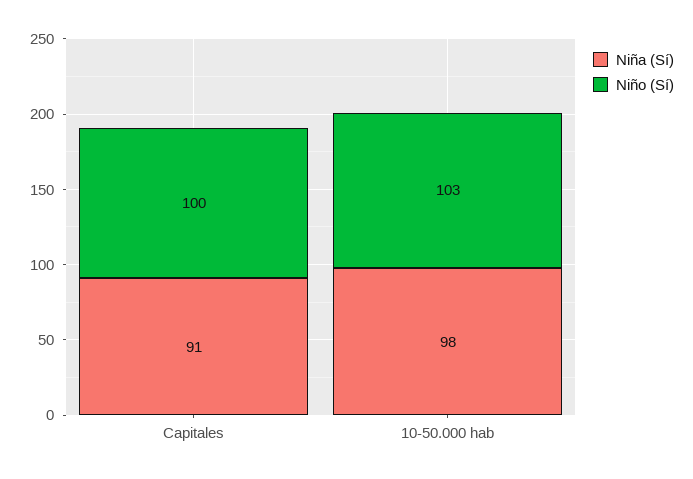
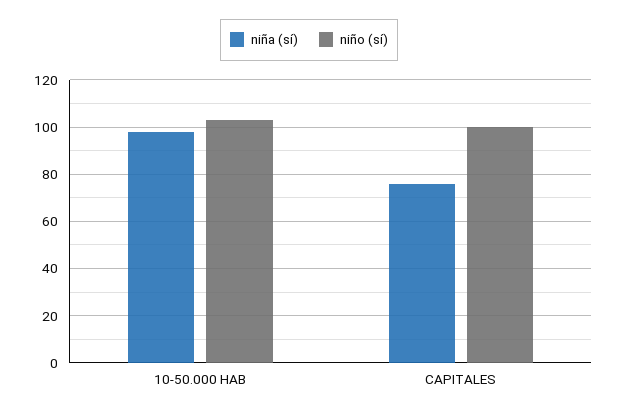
  {
    "Niña (Sí)": {
-     "Capitales": 91,
+     "Capitales": 75,
      "10-50.000 hab": 98
    },
    "Niño (Sí)": {
      "Capitales": 100,
      "10-50.000 hab": 103
    }
  }

